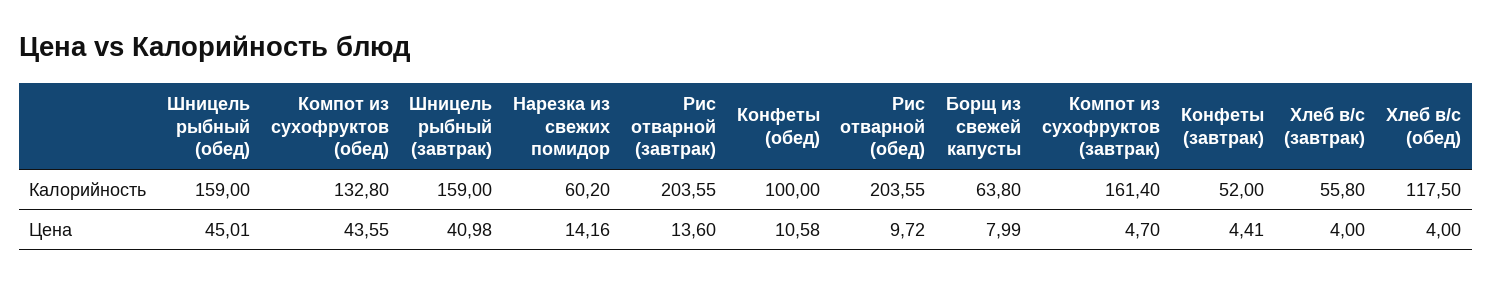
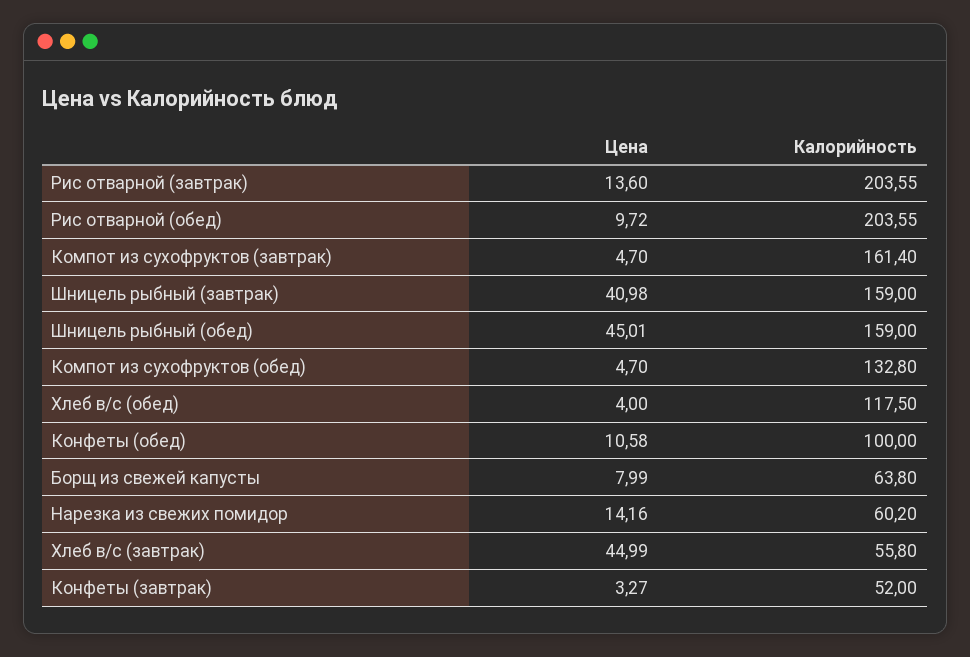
  {
    "Шницель рыбный (обед)": {
      "Калорийность": 159,
      "Цена": 45.01
    },
    "Компот из сухофруктов (обед)": {
      "Калорийность": 132.8,
-     "Цена": 43.55
+     "Цена": 4.7
    },
    "Шницель рыбный (завтрак)": {
      "Калорийность": 159,
      "Цена": 40.98
    },
    "Нарезка из свежих помидор": {
      "Калорийность": 60.2,
      "Цена": 14.16
    },
    "Рис отварной (завтрак)": {
      "Калорийность": 203.55,
      "Цена": 13.6
    },
    "Конфеты (обед)": {
      "Калорийность": 100,
      "Цена": 10.58
    },
    "Рис отварной (обед)": {
      "Калорийность": 203.55,
      "Цена": 9.72
    },
    "Борщ из свежей капусты": {
      "Калорийность": 63.8,
      "Цена": 7.99
    },
    "Компот из сухофруктов (завтрак)": {
      "Калорийность": 161.4,
      "Цена": 4.7
    },
    "Конфеты (завтрак)": {
      "Калорийность": 52,
-     "Цена": 4.41
+     "Цена": 3.27
    },
    "Хлеб в/с (завтрак)": {
      "Калорийность": 55.8,
-     "Цена": 4
+     "Цена": 44.99
    },
    "Хлеб в/с (обед)": {
      "Калорийность": 117.5,
      "Цена": 4
    }
  }

